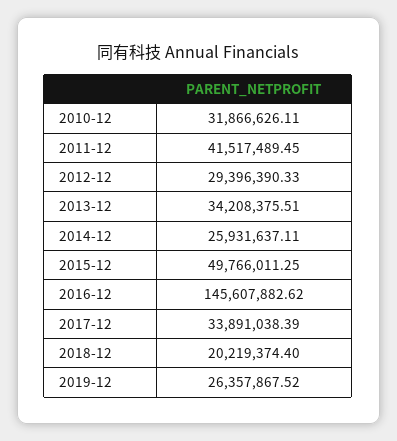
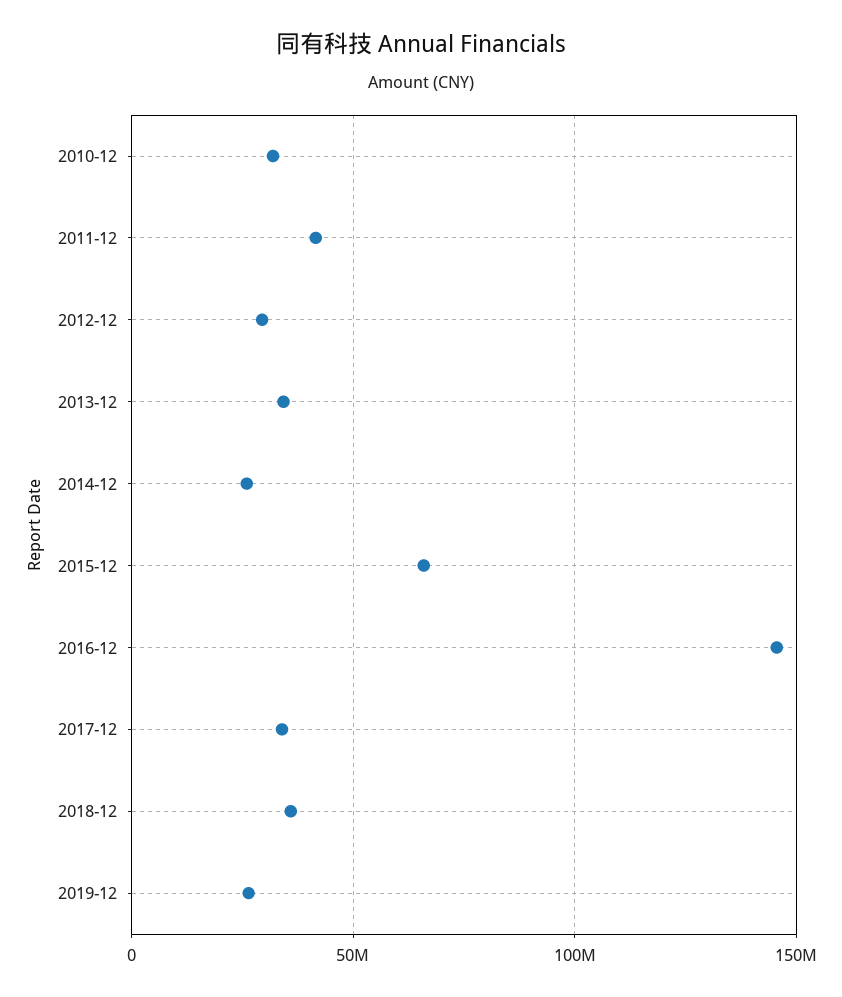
  {
    "2010-12": 31866626.11,
    "2011-12": 41517489.45,
    "2012-12": 29396390.33,
    "2013-12": 34208375.51,
    "2014-12": 25931637.11,
-   "2015-12": 49766011.25,
+   "2015-12": 65000000,
    "2016-12": 145607882.62,
    "2017-12": 33891038.39,
-   "2018-12": 20219374.4,
+   "2018-12": 35000000,
    "2019-12": 26357867.52
  }

